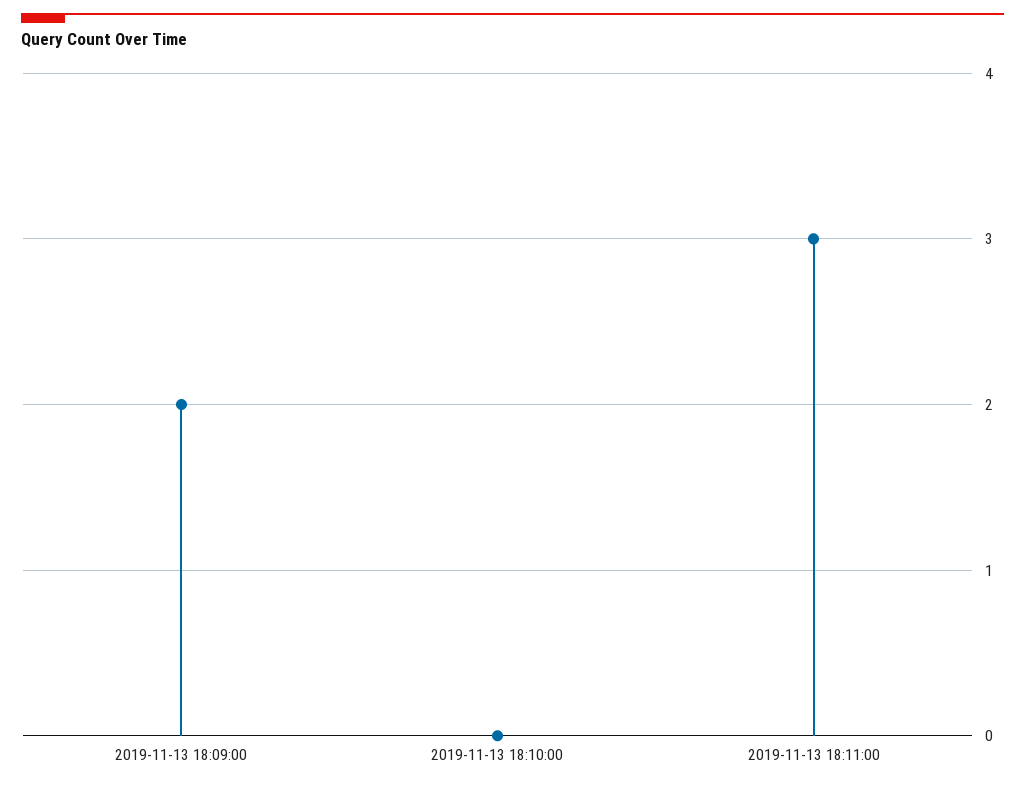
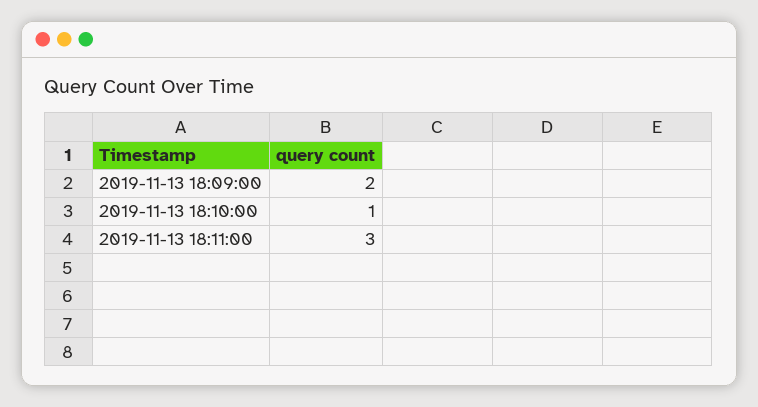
  {
    "2019-11-13 18:09:00": 2,
-   "2019-11-13 18:10:00": 0,
+   "2019-11-13 18:10:00": 1,
    "2019-11-13 18:11:00": 3
  }

